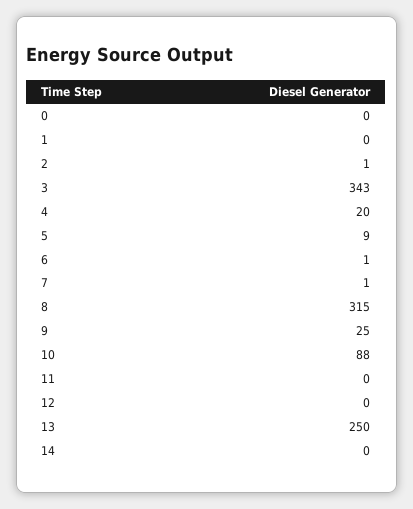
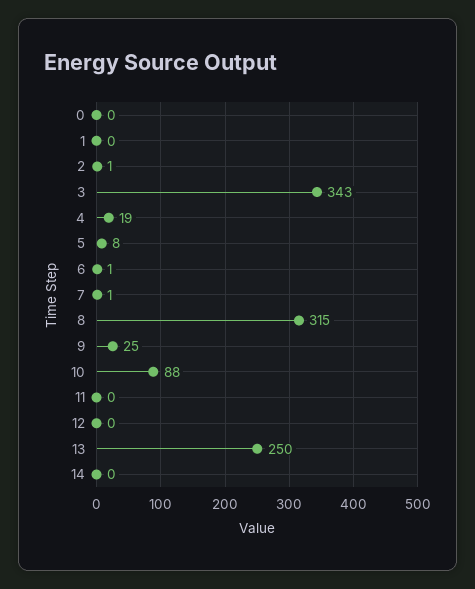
  {
    "0": 0,
    "1": 0,
    "2": 1,
    "3": 343,
-   "4": 20,
+   "4": 19,
-   "5": 9,
+   "5": 8,
    "6": 1,
    "7": 1,
    "8": 315,
    "9": 25,
    "10": 88,
    "11": 0,
    "12": 0,
    "13": 250,
    "14": 0
  }

